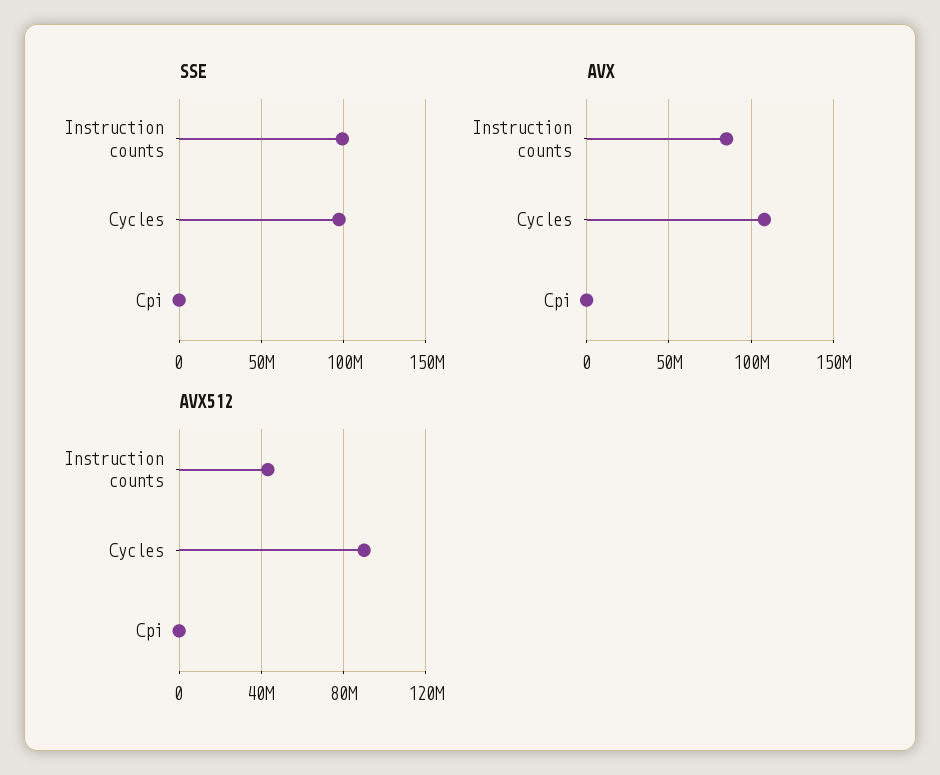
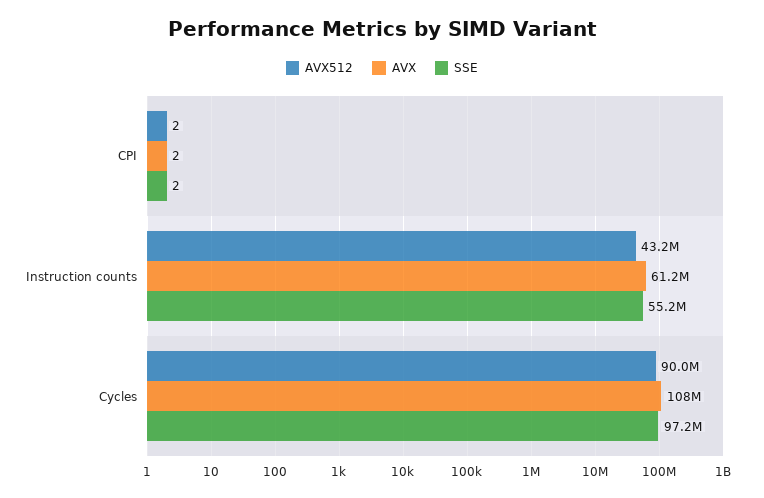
  {
    "SSE": {
-     "Instruction counts": 100000000,
+     "Instruction counts": 55200000,
      "Cycles": 97200000,
      "Cpi": 2
    },
    "AVX": {
-     "Instruction counts": 85000000,
+     "Instruction counts": 61200000,
      "Cycles": 108000000,
      "Cpi": 2
    },
    "AVX512": {
      "Instruction counts": 43200000,
      "Cycles": 90000000,
      "Cpi": 2
    }
  }

